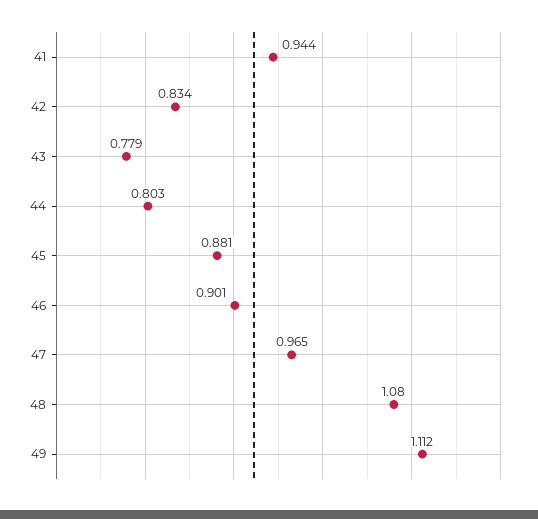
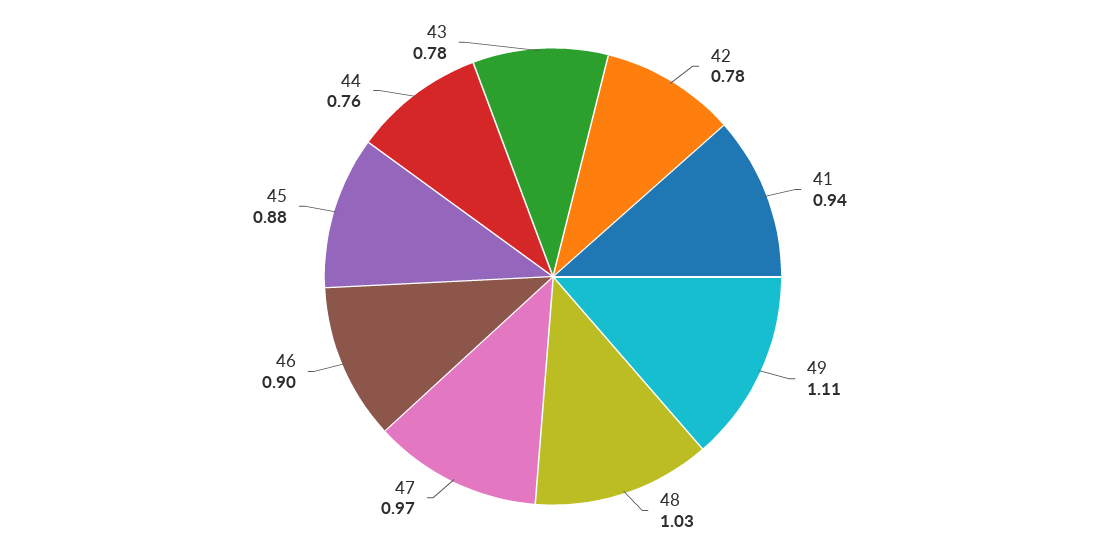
  {
    "41": 0.944,
-   "42": 0.834,
+   "42": 0.78,
    "43": 0.779,
-   "44": 0.803,
+   "44": 0.76,
    "45": 0.881,
    "46": 0.901,
    "47": 0.965,
-   "48": 1.08,
+   "48": 1.03,
    "49": 1.112
  }

